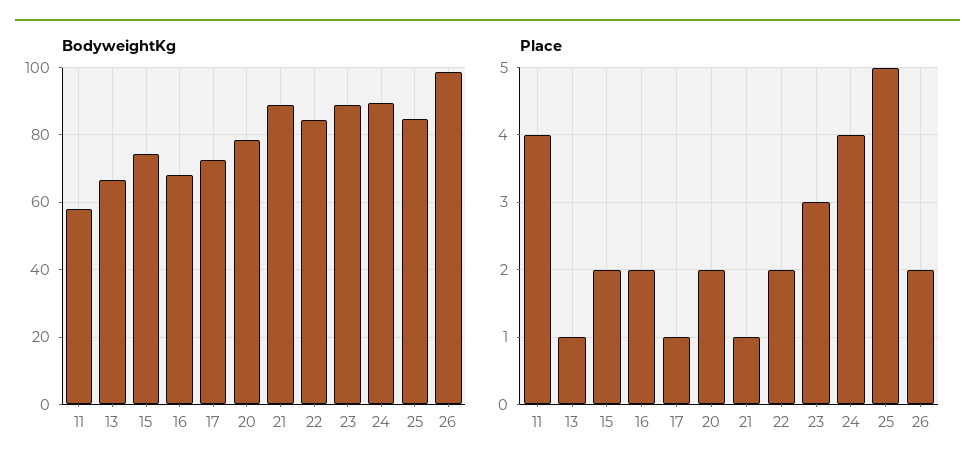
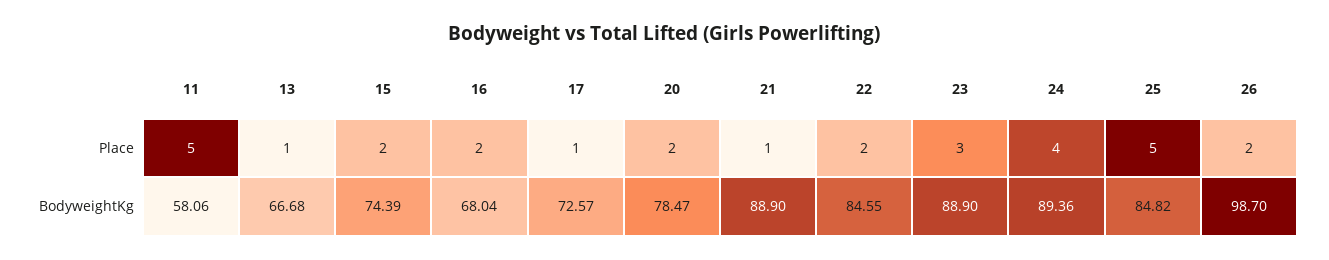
  {
    "BodyweightKg": {
      "11": 58.06,
      "13": 66.68,
      "15": 74.39,
      "16": 68.04,
      "17": 72.57,
      "20": 78.47,
      "21": 88.9,
      "22": 84.55,
      "23": 88.9,
      "24": 89.36,
      "25": 84.82,
      "26": 98.7
    },
    "Place": {
-     "11": 4,
+     "11": 5,
      "13": 1,
      "15": 2,
      "16": 2,
      "17": 1,
      "20": 2,
      "21": 1,
      "22": 2,
      "23": 3,
      "24": 4,
      "25": 5,
      "26": 2
    }
  }

